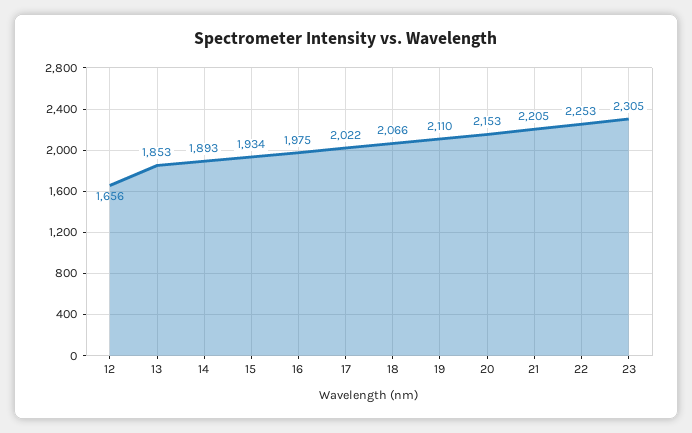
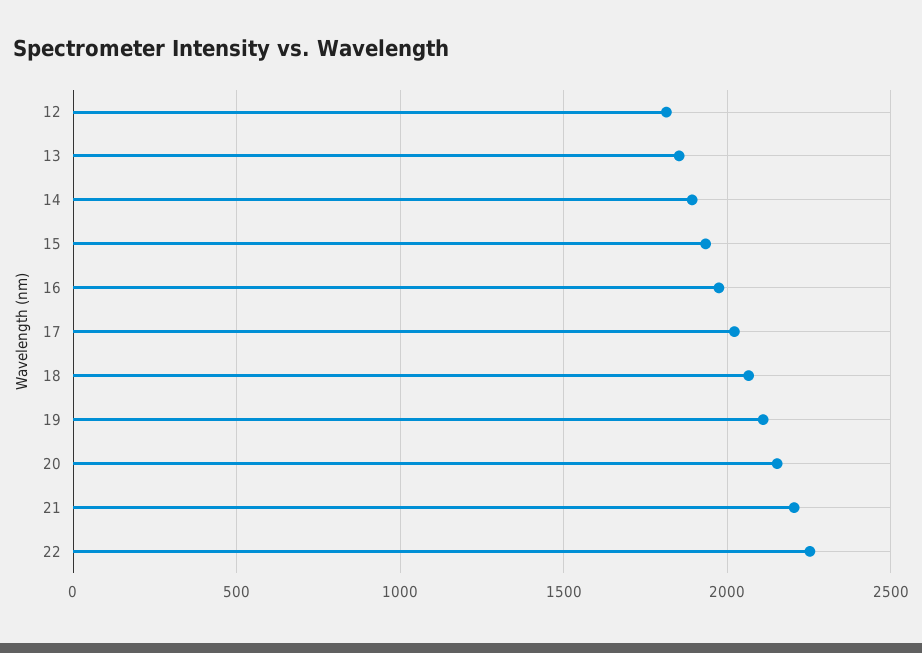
  {
-   "12": 1656,
+   "12": 1800,
    "13": 1853,
    "14": 1893,
    "15": 1934,
    "16": 1975,
    "17": 2022,
    "18": 2066,
    "19": 2110,
    "20": 2153,
    "21": 2205,
-   "22": 2253,
+   "22": 2253
-   "23": 2305
  }

